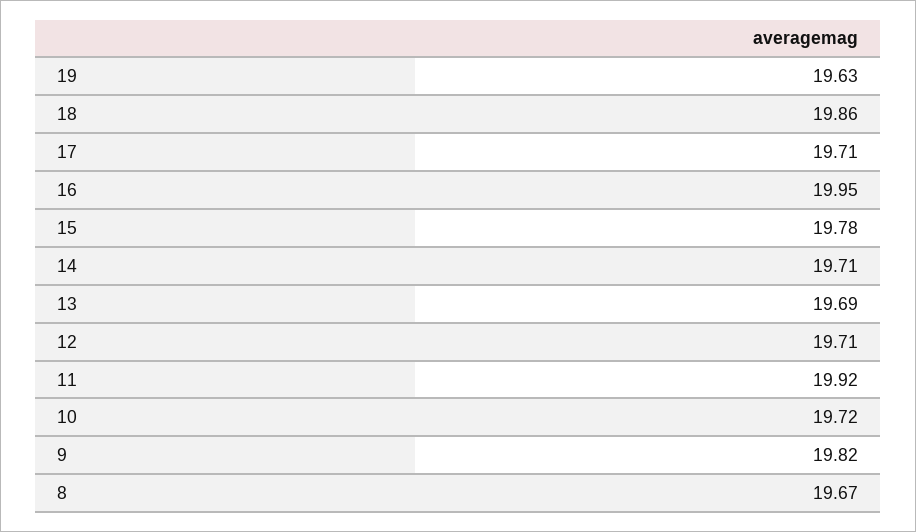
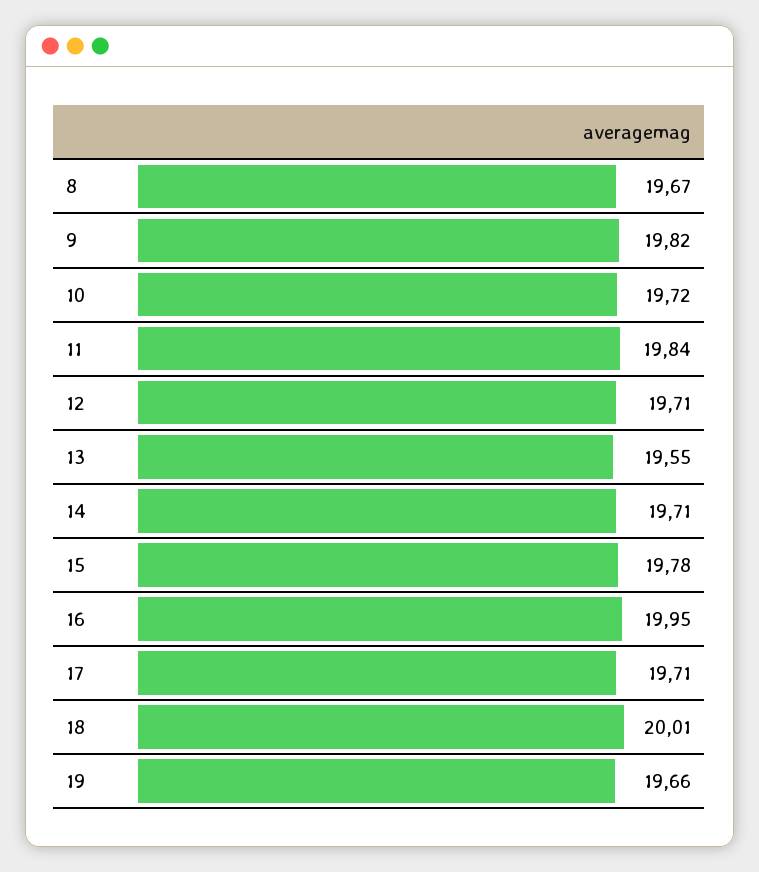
  {
-   "19": 19.63,
+   "19": 19.66,
-   "18": 19.86,
+   "18": 20.01,
    "17": 19.71,
    "16": 19.95,
    "15": 19.78,
    "14": 19.71,
-   "13": 19.69,
+   "13": 19.55,
    "12": 19.71,
-   "11": 19.92,
+   "11": 19.84,
    "10": 19.72,
    "9": 19.82,
    "8": 19.67
  }

